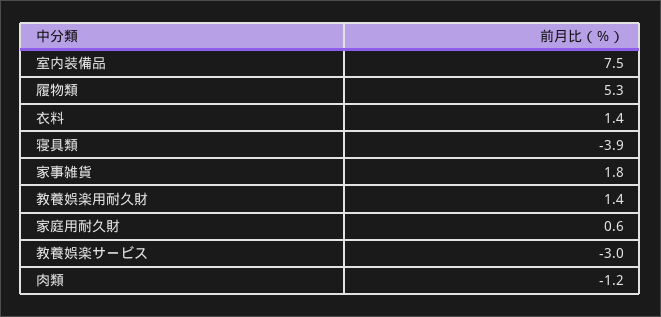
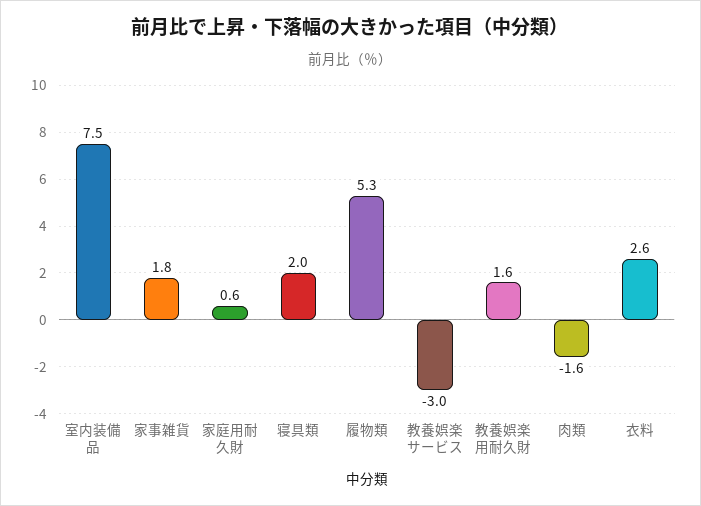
  {
    "室内装備品": 7.5,
    "履物類": 5.3,
-   "衣料": 1.4,
+   "衣料": 2.6,
-   "寝具類": -3.9,
+   "寝具類": 2,
    "家事雑貨": 1.8,
-   "教養娯楽用耐久財": 1.4,
+   "教養娯楽用耐久財": 1.6,
    "家庭用耐久財": 0.6,
    "教養娯楽サービス": -3,
-   "肉類": -1.2
+   "肉類": -1.6
  }

